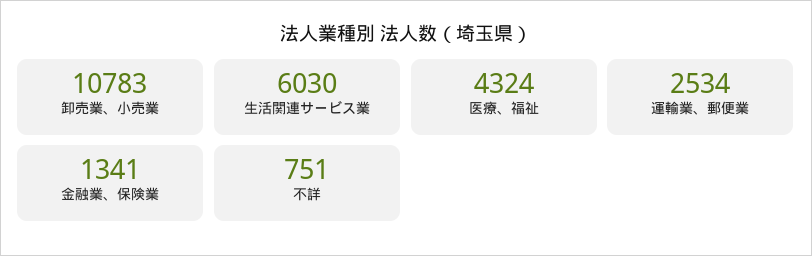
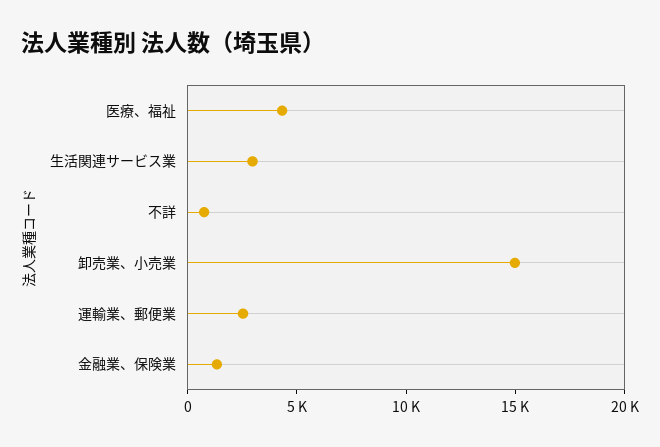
  {
-   "卸売業、小売業": 10783,
+   "卸売業、小売業": 15000,
-   "生活関連サービス業": 6030,
+   "生活関連サービス業": 3000,
    "医療、福祉": 4324,
    "運輸業、郵便業": 2534,
    "金融業、保険業": 1341,
    "不詳": 751
  }

